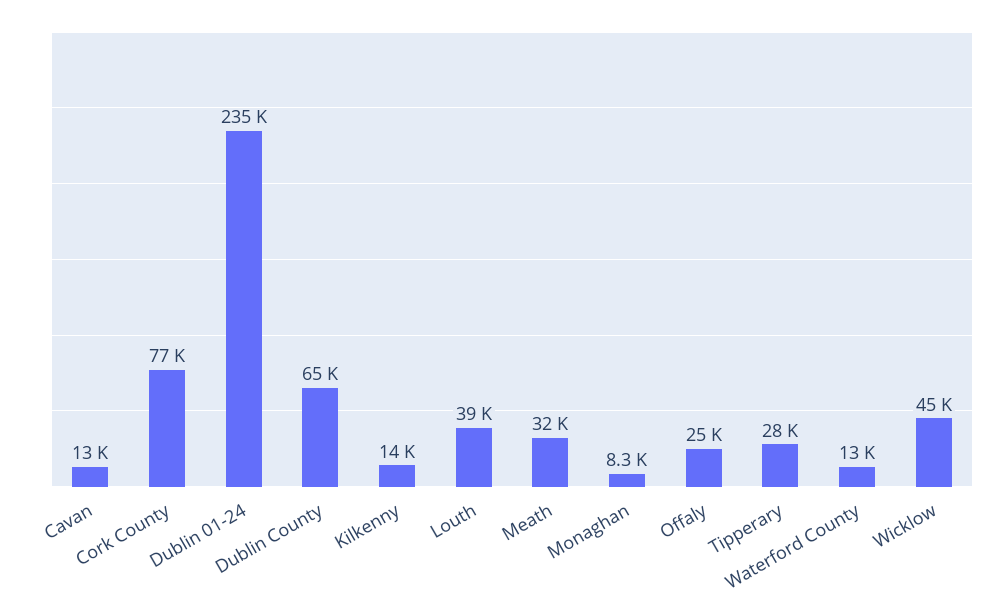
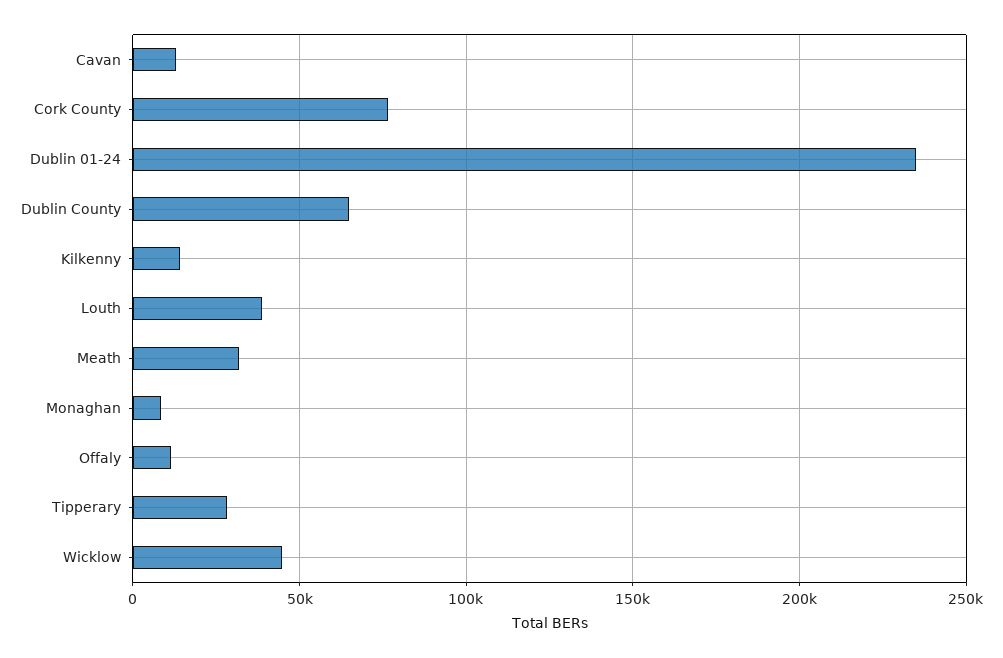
  {
    "Cavan": 13000,
    "Cork County": 77000,
    "Dublin 01-24": 235000,
    "Dublin County": 65000,
    "Kilkenny": 14000,
    "Louth": 39000,
    "Meath": 32000,
    "Monaghan": 8300,
-   "Offaly": 25000,
+   "Offaly": 10000,
    "Tipperary": 28000,
-   "Waterford County": 13000,
    "Wicklow": 45000
  }

